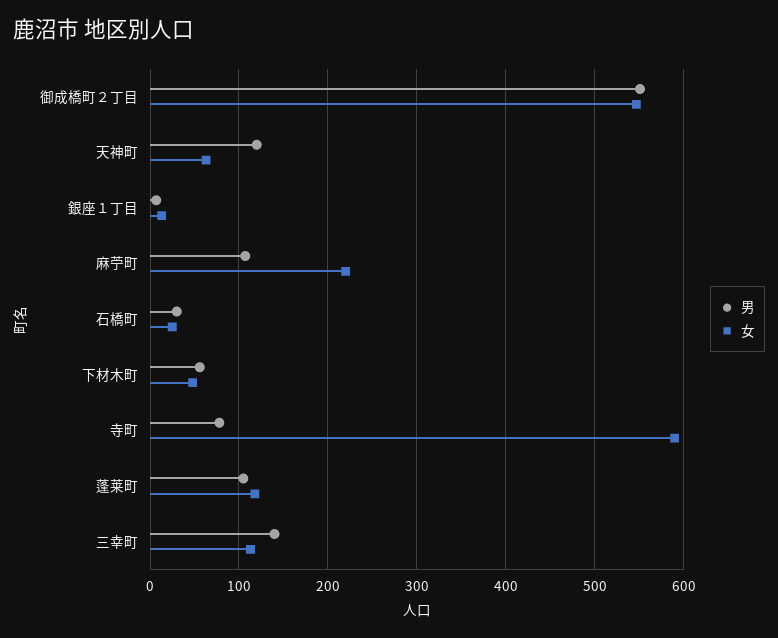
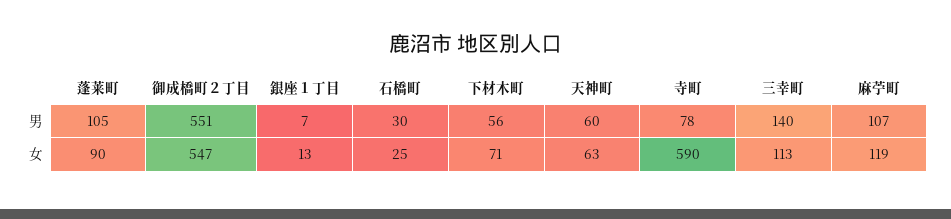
  {
    "男": {
      "御成橋町２丁目": 551,
-     "天神町": 120,
+     "天神町": 60,
      "銀座１丁目": 7,
      "麻苧町": 107,
      "石橋町": 30,
      "下材木町": 56,
      "寺町": 78,
      "蓬莱町": 105,
      "三幸町": 140
    },
    "女": {
      "御成橋町２丁目": 547,
      "天神町": 63,
      "銀座１丁目": 13,
-     "麻苧町": 220,
+     "麻苧町": 119,
      "石橋町": 25,
-     "下材木町": 50,
+     "下材木町": 71,
      "寺町": 590,
-     "蓬莱町": 120,
+     "蓬莱町": 90,
      "三幸町": 113
    }
  }

